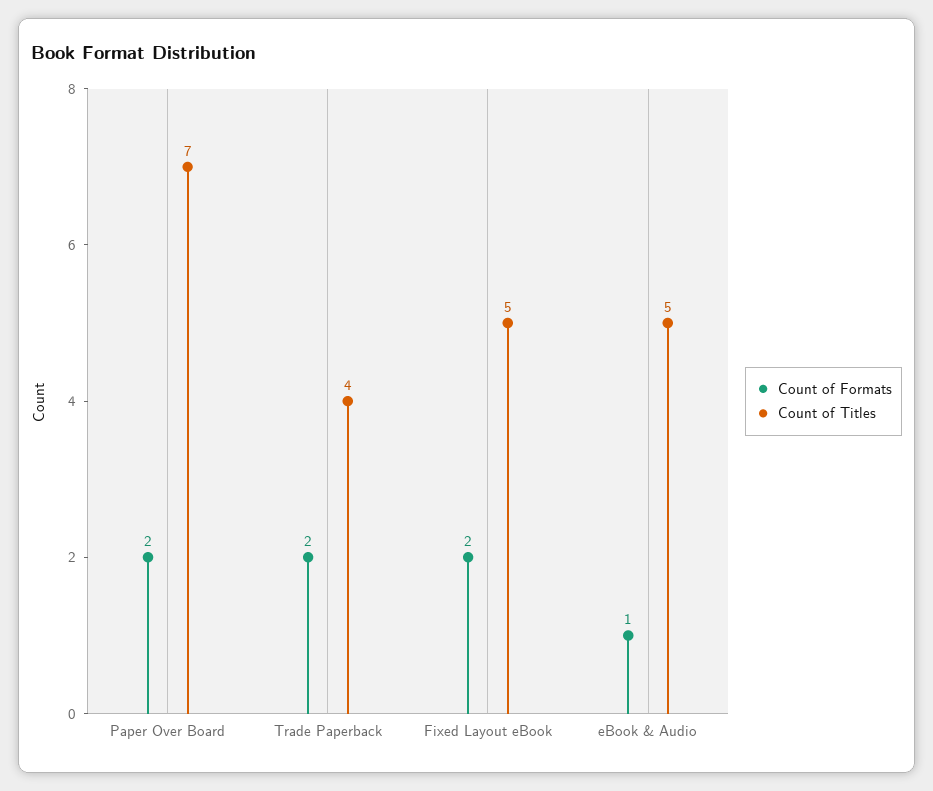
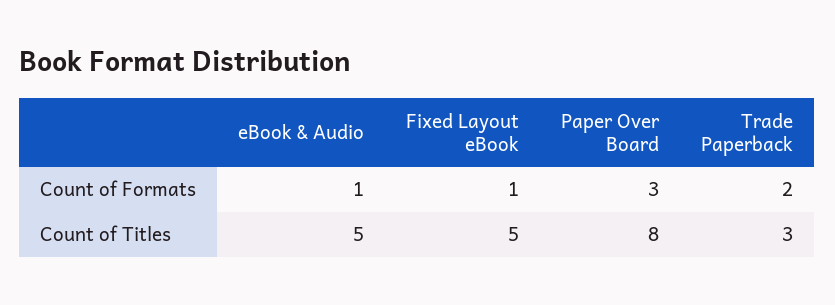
  {
    "Count of Formats": {
-     "Paper Over Board": 2,
+     "Paper Over Board": 3,
      "Trade Paperback": 2,
-     "Fixed Layout eBook": 2,
+     "Fixed Layout eBook": 1,
      "eBook & Audio": 1
    },
    "Count of Titles": {
-     "Paper Over Board": 7,
+     "Paper Over Board": 8,
-     "Trade Paperback": 4,
+     "Trade Paperback": 3,
      "Fixed Layout eBook": 5,
      "eBook & Audio": 5
    }
  }

